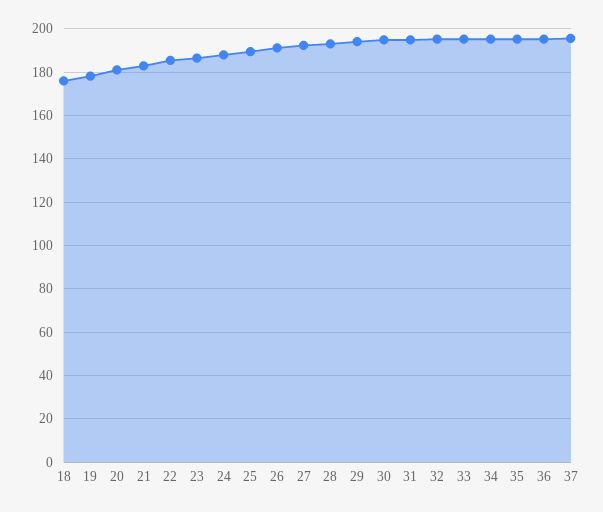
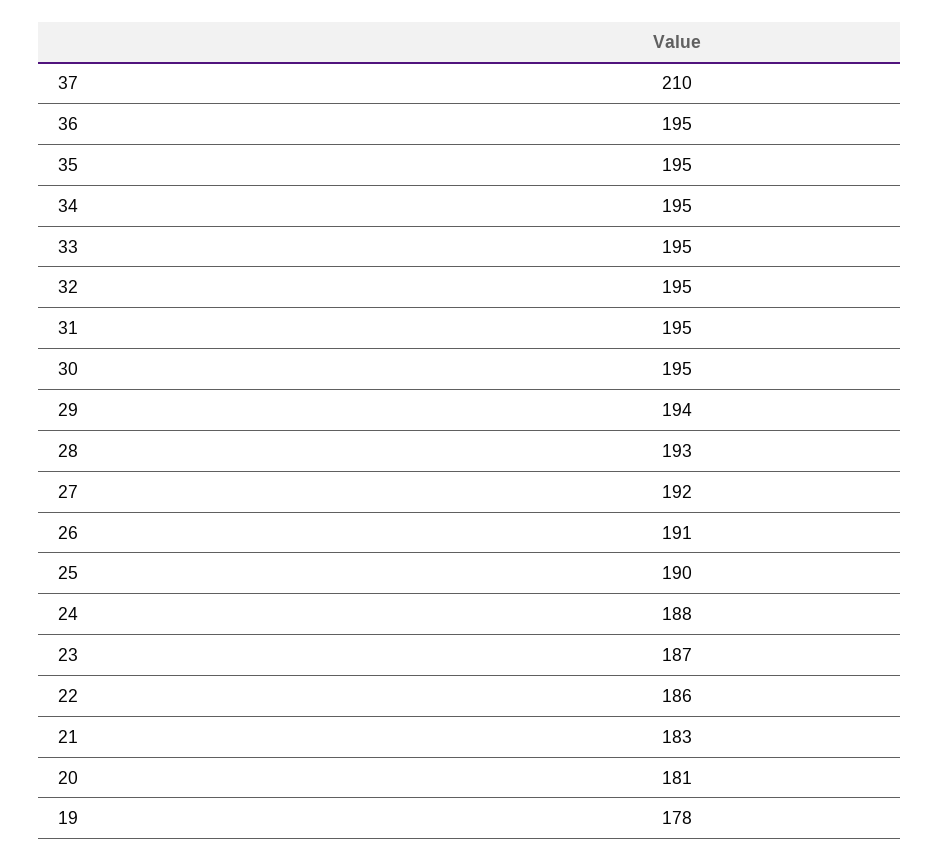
  {
-   "18": 175,
    "19": 178,
    "20": 181,
    "21": 183,
    "22": 186,
    "23": 187,
    "24": 188,
    "25": 190,
    "26": 191,
    "27": 192,
    "28": 193,
    "29": 194,
    "30": 195,
    "31": 195,
    "32": 195,
    "33": 195,
    "34": 195,
    "35": 195,
    "36": 195,
-   "37": 195
+   "37": 210
  }

